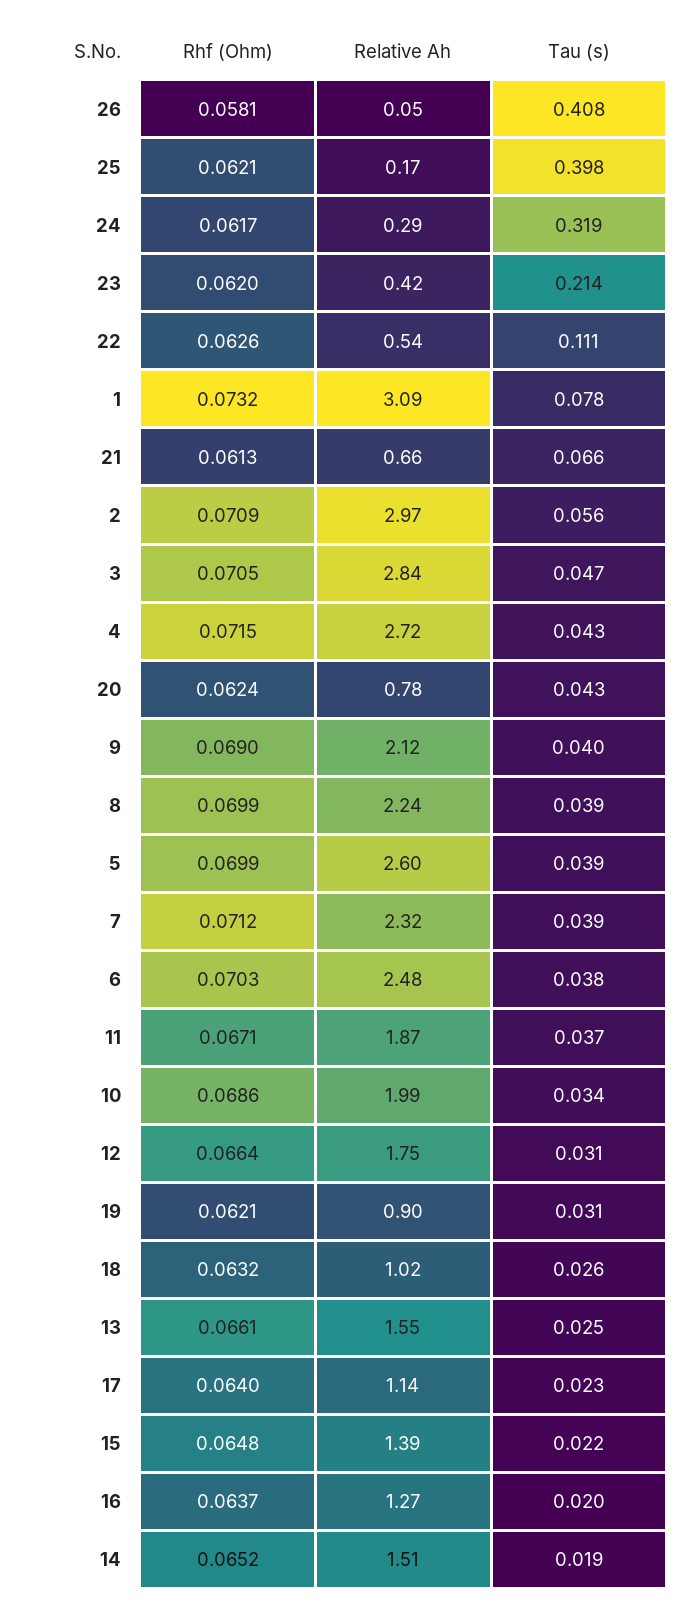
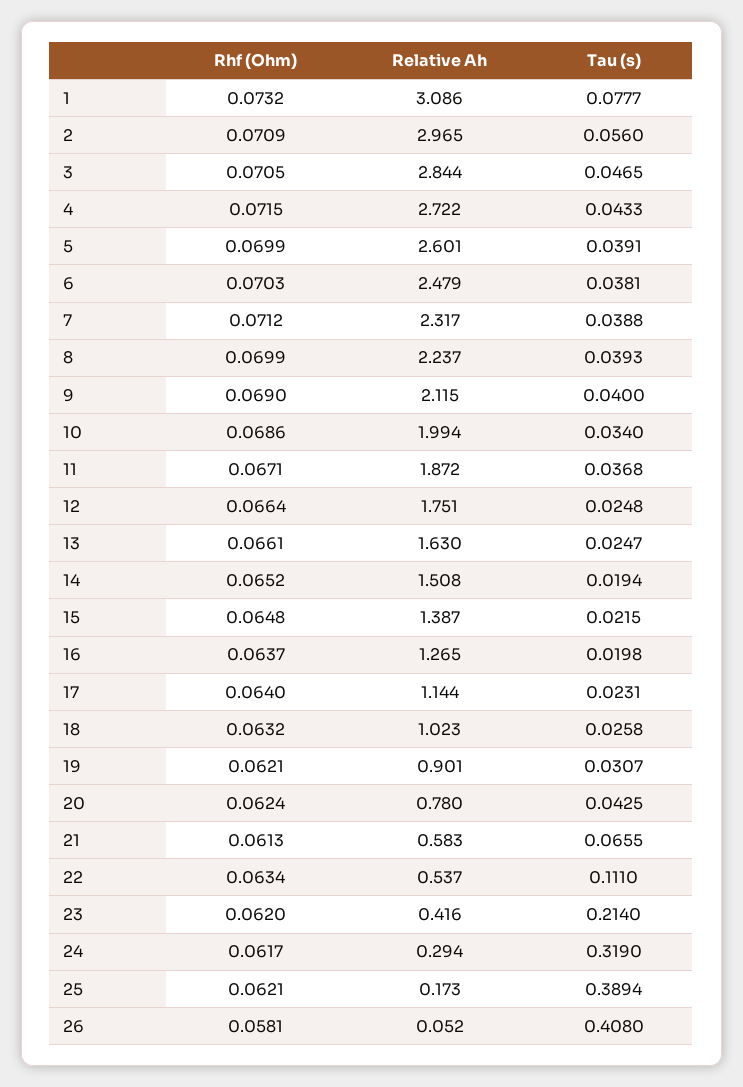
  {
    "Rhf (Ohm)": {
      "26": 0.0581,
      "25": 0.0621,
      "24": 0.0617,
      "23": 0.062,
-     "22": 0.0626,
+     "22": 0.0634,
      "1": 0.0732,
      "21": 0.0613,
      "2": 0.0709,
      "3": 0.0705,
      "4": 0.0715,
      "20": 0.0624,
      "9": 0.069,
      "8": 0.0699,
      "5": 0.0699,
      "7": 0.0712,
      "6": 0.0703,
      "11": 0.0671,
      "10": 0.0686,
      "12": 0.0664,
      "19": 0.0621,
      "18": 0.0632,
      "13": 0.0661,
      "17": 0.064,
      "15": 0.0648,
      "16": 0.0637,
      "14": 0.0652
    },
    "Relative Ah": {
      "26": 0.052,
      "25": 0.173,
      "24": 0.294,
      "23": 0.416,
      "22": 0.537,
      "1": 3.086,
-     "21": 0.66,
+     "21": 0.583,
      "2": 2.965,
      "3": 2.844,
      "4": 2.722,
      "20": 0.78,
      "9": 2.115,
      "8": 2.237,
      "5": 2.601,
      "7": 2.317,
      "6": 2.479,
      "11": 1.872,
      "10": 1.994,
      "12": 1.751,
      "19": 0.901,
      "18": 1.023,
-     "13": 1.55,
+     "13": 1.63,
      "17": 1.144,
      "15": 1.387,
      "16": 1.265,
      "14": 1.508
    },
    "Tau (s)": {
      "26": 0.408,
-     "25": 0.398,
+     "25": 0.3894,
      "24": 0.319,
      "23": 0.214,
      "22": 0.111,
      "1": 0.0777,
      "21": 0.0655,
      "2": 0.056,
      "3": 0.0465,
      "4": 0.0433,
      "20": 0.0425,
      "9": 0.04,
      "8": 0.0393,
      "5": 0.0391,
      "7": 0.0388,
      "6": 0.0381,
      "11": 0.0368,
      "10": 0.034,
-     "12": 0.031,
+     "12": 0.0248,
      "19": 0.0307,
      "18": 0.0258,
      "13": 0.0247,
      "17": 0.0231,
      "15": 0.0215,
      "16": 0.0198,
      "14": 0.0194
    }
  }

